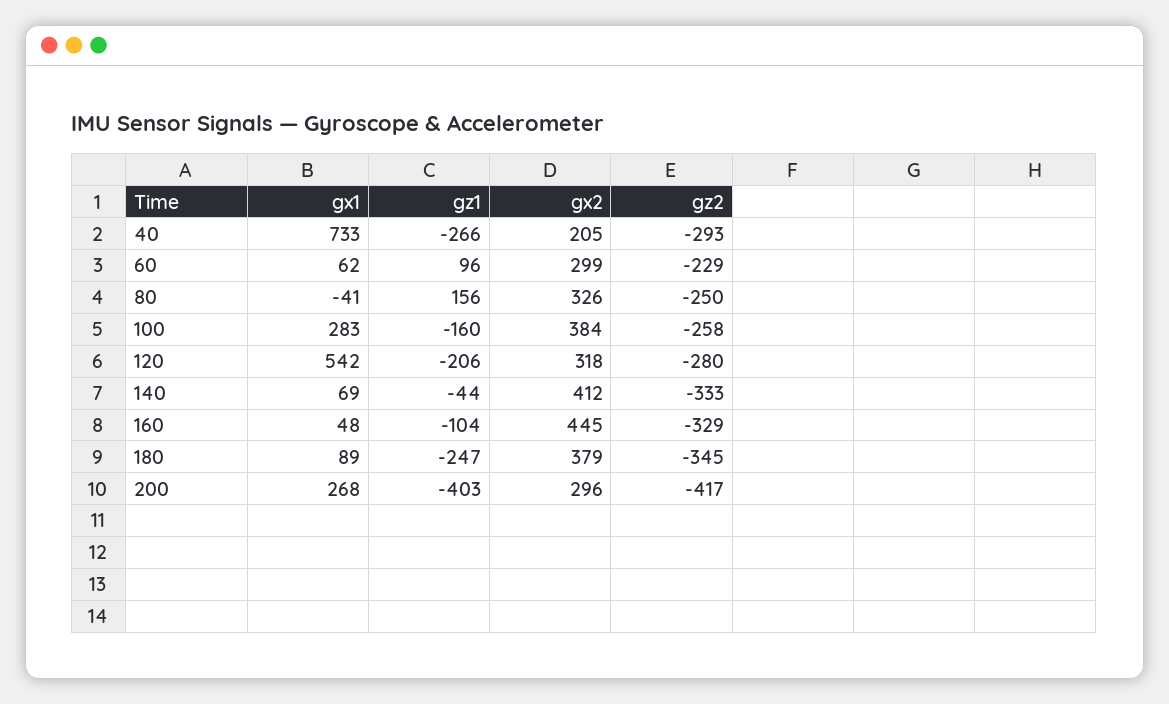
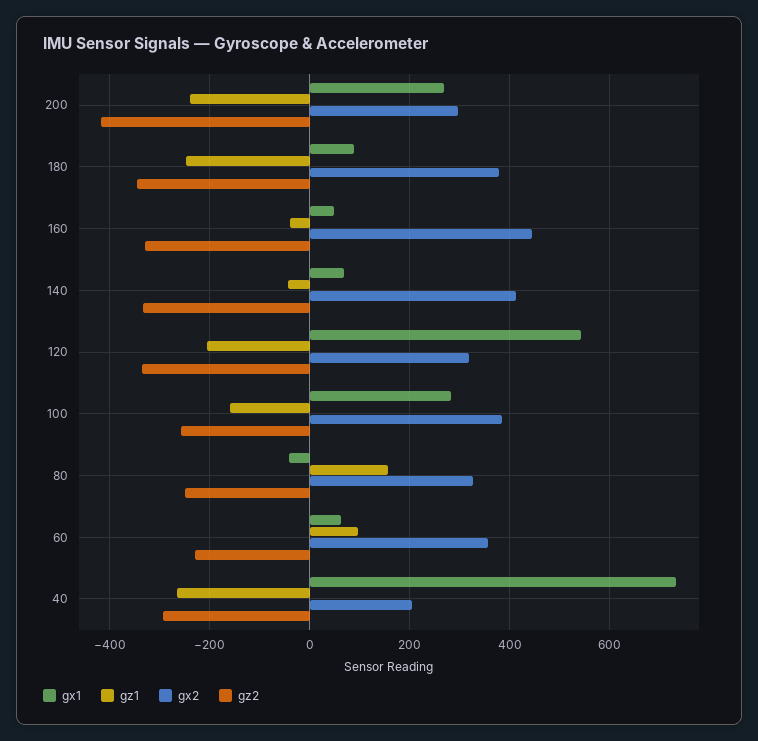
  {
    "gx1": {
      "40": 733,
      "60": 62,
      "80": -41,
      "100": 283,
      "120": 542,
      "140": 69,
      "160": 48,
      "180": 89,
      "200": 268
    },
    "gz1": {
      "40": -266,
      "60": 96,
      "80": 156,
      "100": -160,
      "120": -206,
      "140": -44,
-     "160": -104,
+     "160": -40,
      "180": -247,
-     "200": -403
+     "200": -240
    },
    "gx2": {
      "40": 205,
-     "60": 299,
+     "60": 360,
      "80": 326,
      "100": 384,
      "120": 318,
      "140": 412,
      "160": 445,
      "180": 379,
      "200": 296
    },
    "gz2": {
      "40": -293,
      "60": -229,
      "80": -250,
      "100": -258,
-     "120": -280,
+     "120": -340,
      "140": -333,
      "160": -329,
      "180": -345,
      "200": -417
    }
  }

